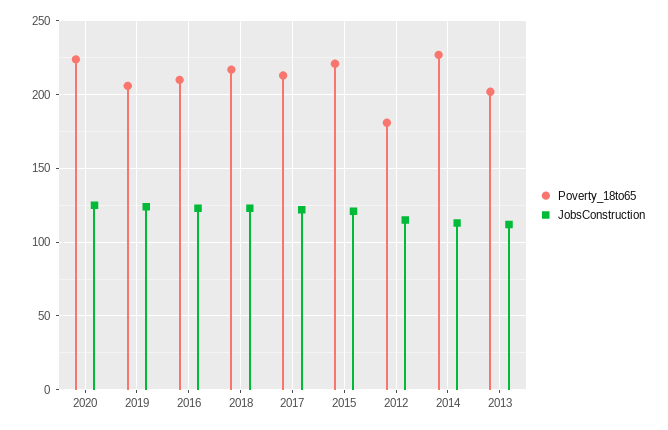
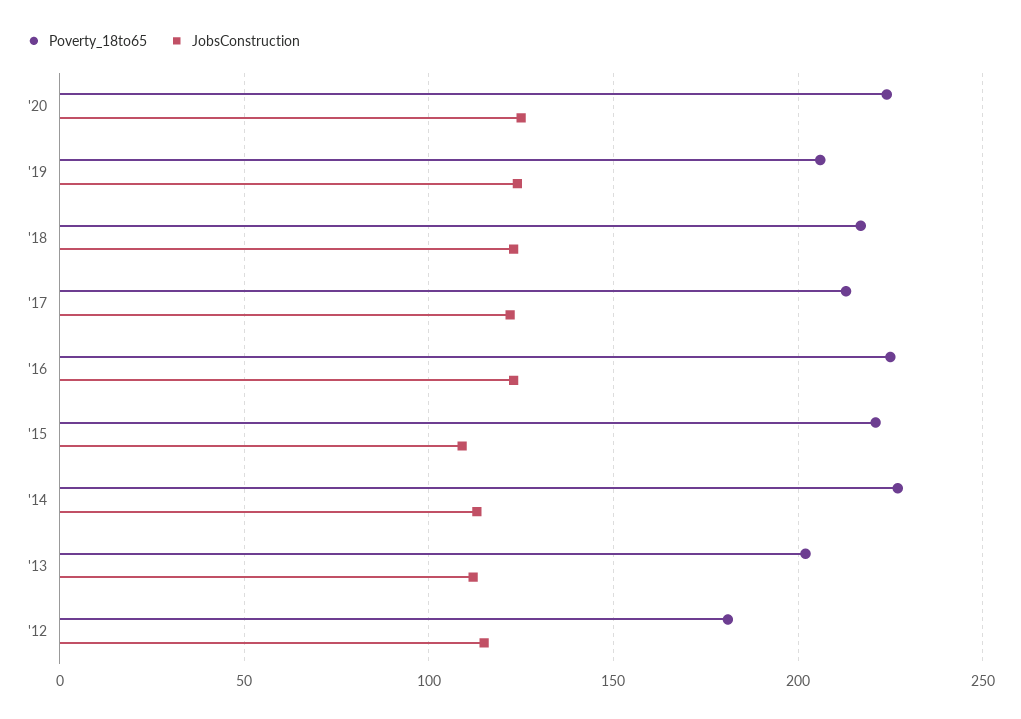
  {
    "Poverty_18to65": {
      "2020": 225,
      "2019": 205,
-     "2016": 210,
+     "2016": 225,
      "2018": 215,
      "2017": 215,
      "2015": 220,
      "2012": 180,
      "2014": 225,
      "2013": 200
    },
    "JobsConstruction": {
      "2020": 125,
      "2019": 125,
      "2016": 125,
      "2018": 125,
      "2017": 120,
-     "2015": 120,
+     "2015": 110,
      "2012": 115,
      "2014": 115,
      "2013": 110
    }
  }

